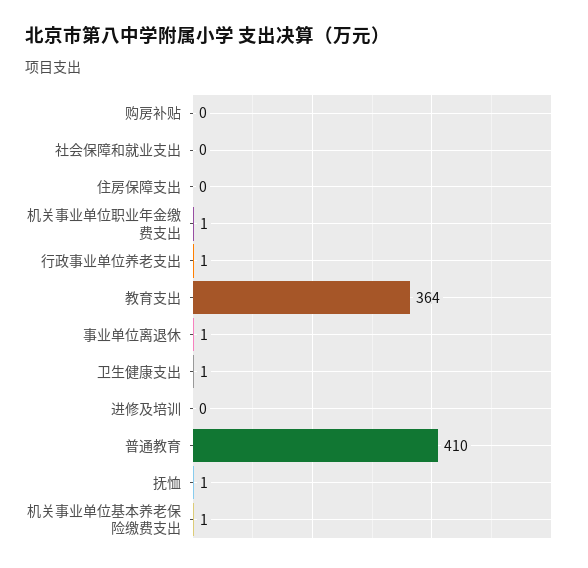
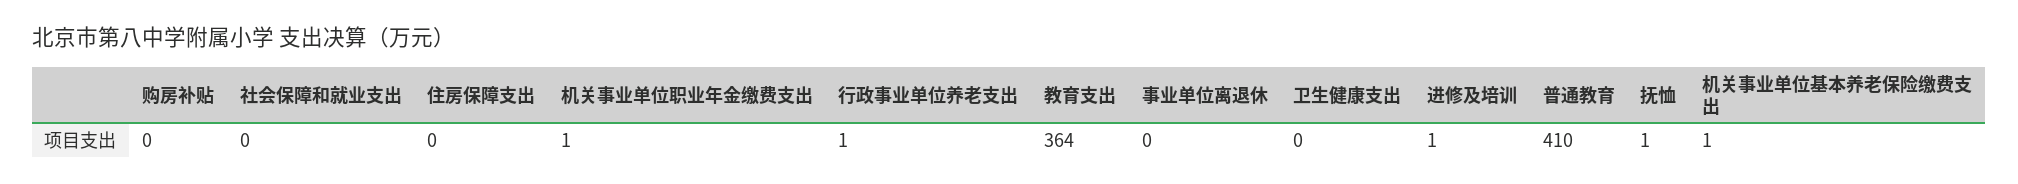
  {
    "购房补贴": 0,
    "社会保障和就业支出": 0,
    "住房保障支出": 0,
    "机关事业单位职业年金缴费支出": 1,
    "行政事业单位养老支出": 1,
    "教育支出": 364,
-   "事业单位离退休": 1,
+   "事业单位离退休": 0,
-   "卫生健康支出": 1,
+   "卫生健康支出": 0,
-   "进修及培训": 0,
+   "进修及培训": 1,
    "普通教育": 410,
    "抚恤": 1,
    "机关事业单位基本养老保险缴费支出": 1
  }

